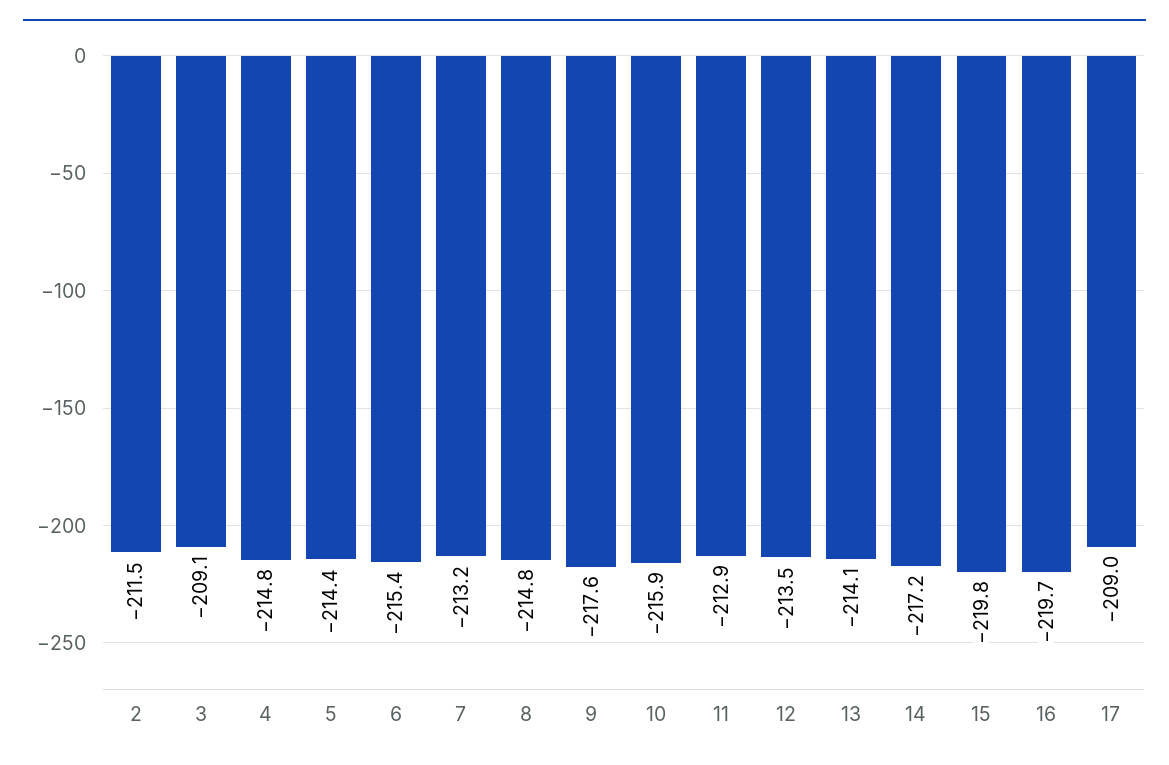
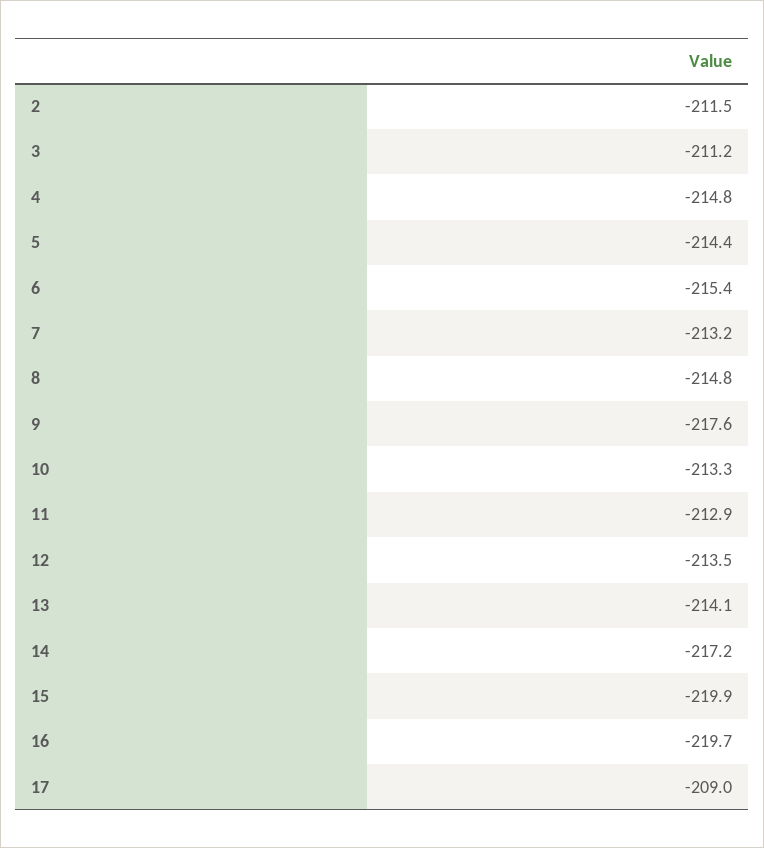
  {
    "2": -211.5,
-   "3": -209.1,
+   "3": -211.2,
    "4": -214.8,
    "5": -214.4,
    "6": -215.4,
    "7": -213.2,
    "8": -214.8,
    "9": -217.6,
-   "10": -215.9,
+   "10": -213.3,
    "11": -212.9,
    "12": -213.5,
    "13": -214.1,
    "14": -217.2,
-   "15": -219.8,
+   "15": -219.9,
    "16": -219.7,
    "17": -209
  }

